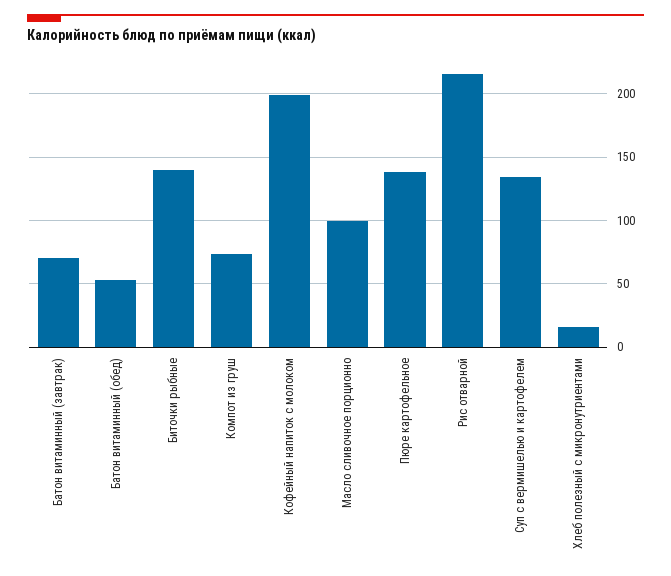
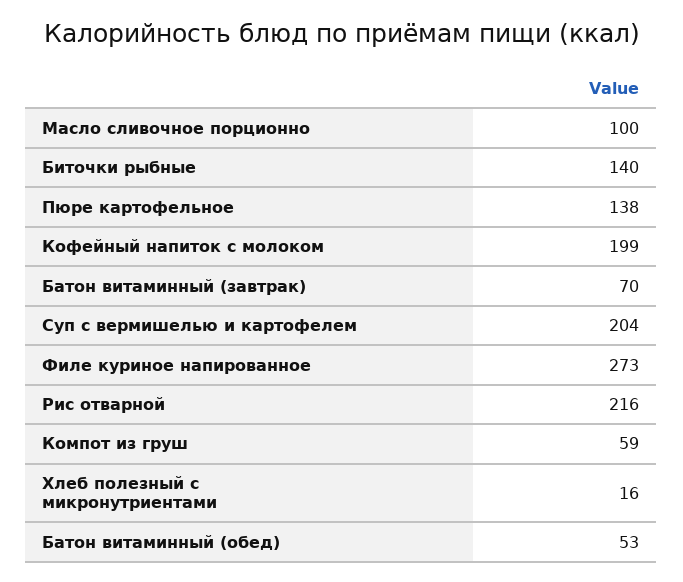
  {
    "Батон витаминный (завтрак)": 70,
    "Батон витаминный (обед)": 53,
    "Биточки рыбные": 140,
-   "Компот из груш": 75,
+   "Компот из груш": 59,
    "Кофейный напиток с молоком": 199,
    "Масло сливочное порционно": 100,
    "Пюре картофельное": 138,
    "Рис отварной": 216,
-   "Суп с вермишелью и картофелем": 135,
+   "Суп с вермишелью и картофелем": 204,
-   "Хлеб полезный с микронутриентами": 16
+   "Хлеб полезный с микронутриентами": 16,
+   "Филе куриное напированное": 273
  }

